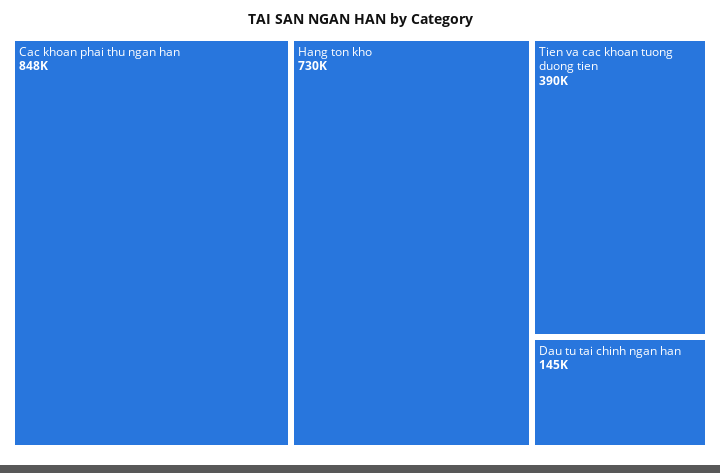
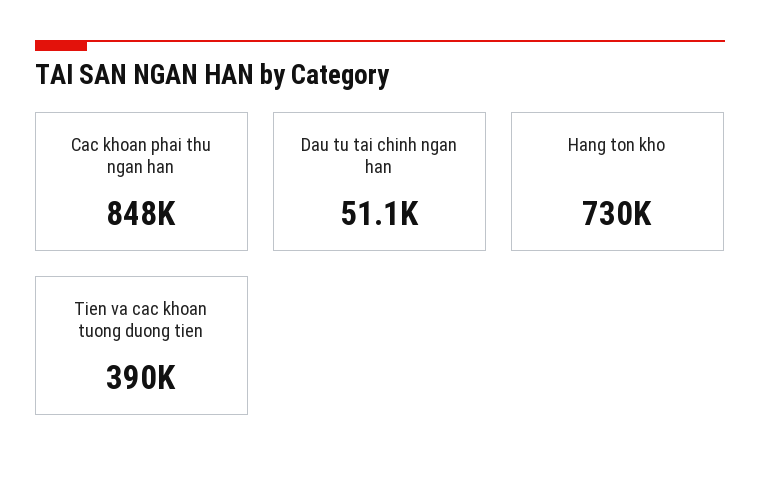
  {
    "Cac khoan phai thu ngan han": 848000,
    "Hang ton kho": 730000,
    "Tien va cac khoan tuong duong tien": 390000,
-   "Dau tu tai chinh ngan han": 145000
+   "Dau tu tai chinh ngan han": 51100
  }

